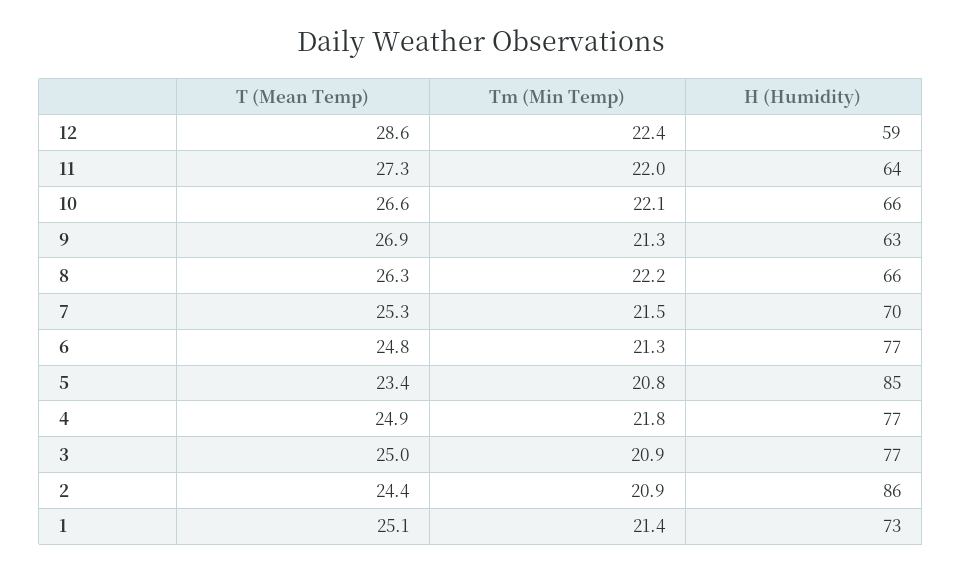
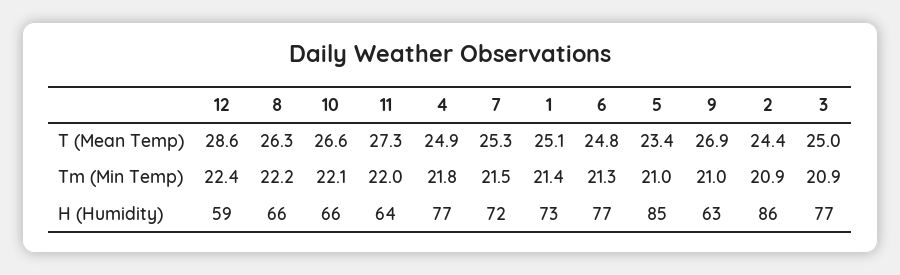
  {
    "T (Mean Temp)": {
      "12": 28.6,
      "11": 27.3,
      "10": 26.6,
      "9": 26.9,
      "8": 26.3,
      "7": 25.3,
      "6": 24.8,
      "5": 23.4,
      "4": 24.9,
      "3": 25,
      "2": 24.4,
      "1": 25.1
    },
    "Tm (Min Temp)": {
      "12": 22.4,
      "11": 22,
      "10": 22.1,
-     "9": 21.3,
+     "9": 21,
      "8": 22.2,
      "7": 21.5,
      "6": 21.3,
-     "5": 20.8,
+     "5": 21,
      "4": 21.8,
      "3": 20.9,
      "2": 20.9,
      "1": 21.4
    },
    "H (Humidity)": {
      "12": 59,
      "11": 64,
      "10": 66,
      "9": 63,
      "8": 66,
-     "7": 70,
+     "7": 72,
      "6": 77,
      "5": 85,
      "4": 77,
      "3": 77,
      "2": 86,
      "1": 73
    }
  }

